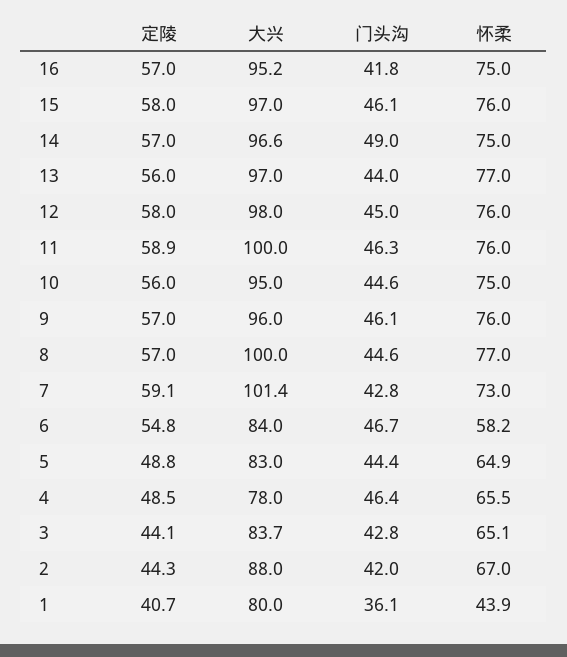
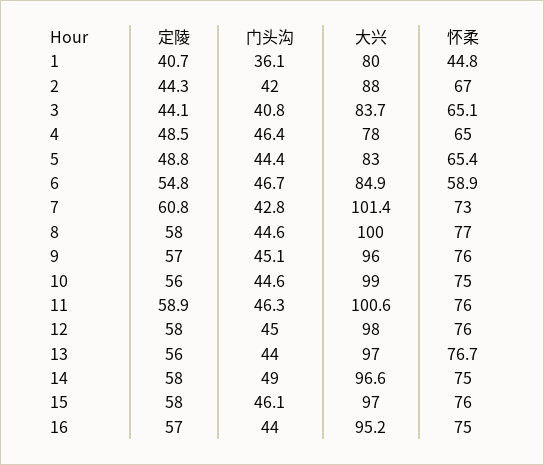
  {
    "定陵": {
      "16": 57,
      "15": 58,
-     "14": 57,
+     "14": 58,
      "13": 56,
      "12": 58,
      "11": 58.9,
      "10": 56,
      "9": 57,
-     "8": 57,
+     "8": 58,
-     "7": 59.1,
+     "7": 60.8,
      "6": 54.8,
      "5": 48.8,
      "4": 48.5,
      "3": 44.1,
      "2": 44.3,
      "1": 40.7
    },
    "大兴": {
      "16": 95.2,
      "15": 97,
      "14": 96.6,
      "13": 97,
      "12": 98,
-     "11": 100,
+     "11": 100.6,
-     "10": 95,
+     "10": 99,
      "9": 96,
      "8": 100,
      "7": 101.4,
-     "6": 84,
+     "6": 84.9,
      "5": 83,
      "4": 78,
      "3": 83.7,
      "2": 88,
      "1": 80
    },
    "门头沟": {
-     "16": 41.8,
+     "16": 44,
      "15": 46.1,
      "14": 49,
      "13": 44,
      "12": 45,
      "11": 46.3,
      "10": 44.6,
-     "9": 46.1,
+     "9": 45.1,
      "8": 44.6,
      "7": 42.8,
      "6": 46.7,
      "5": 44.4,
      "4": 46.4,
-     "3": 42.8,
+     "3": 40.8,
      "2": 42,
      "1": 36.1
    },
    "怀柔": {
      "16": 75,
      "15": 76,
      "14": 75,
-     "13": 77,
+     "13": 76.7,
      "12": 76,
      "11": 76,
      "10": 75,
      "9": 76,
      "8": 77,
      "7": 73,
-     "6": 58.2,
+     "6": 58.9,
-     "5": 64.9,
+     "5": 65.4,
-     "4": 65.5,
+     "4": 65,
      "3": 65.1,
      "2": 67,
-     "1": 43.9
+     "1": 44.8
    }
  }

